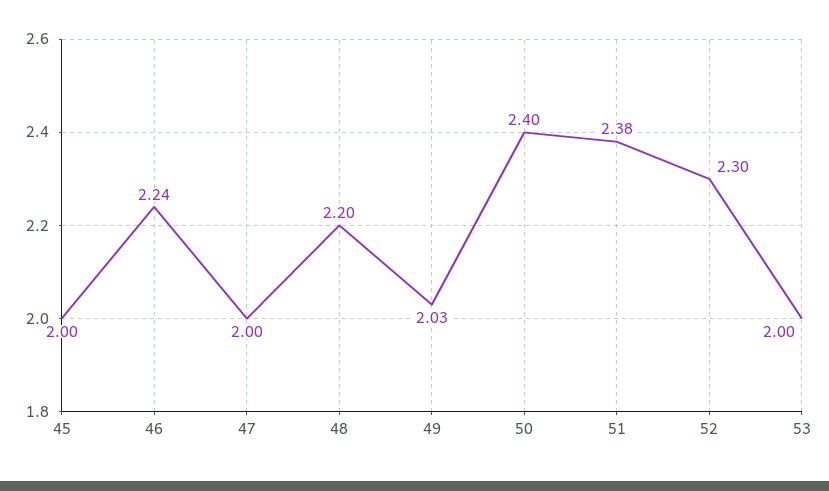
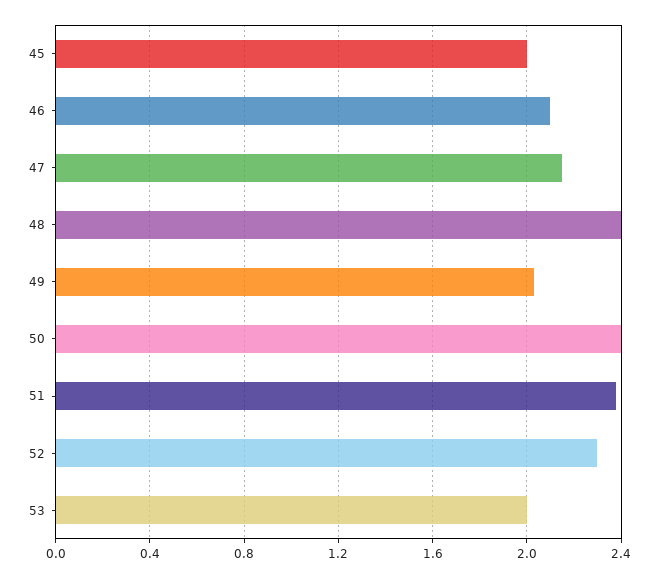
  {
    "45": 2,
-   "46": 2.24,
+   "46": 2.1,
-   "47": 2,
+   "47": 2.15,
-   "48": 2.2,
+   "48": 2.4,
    "49": 2.03,
    "50": 2.4,
    "51": 2.38,
    "52": 2.3,
    "53": 2
  }

